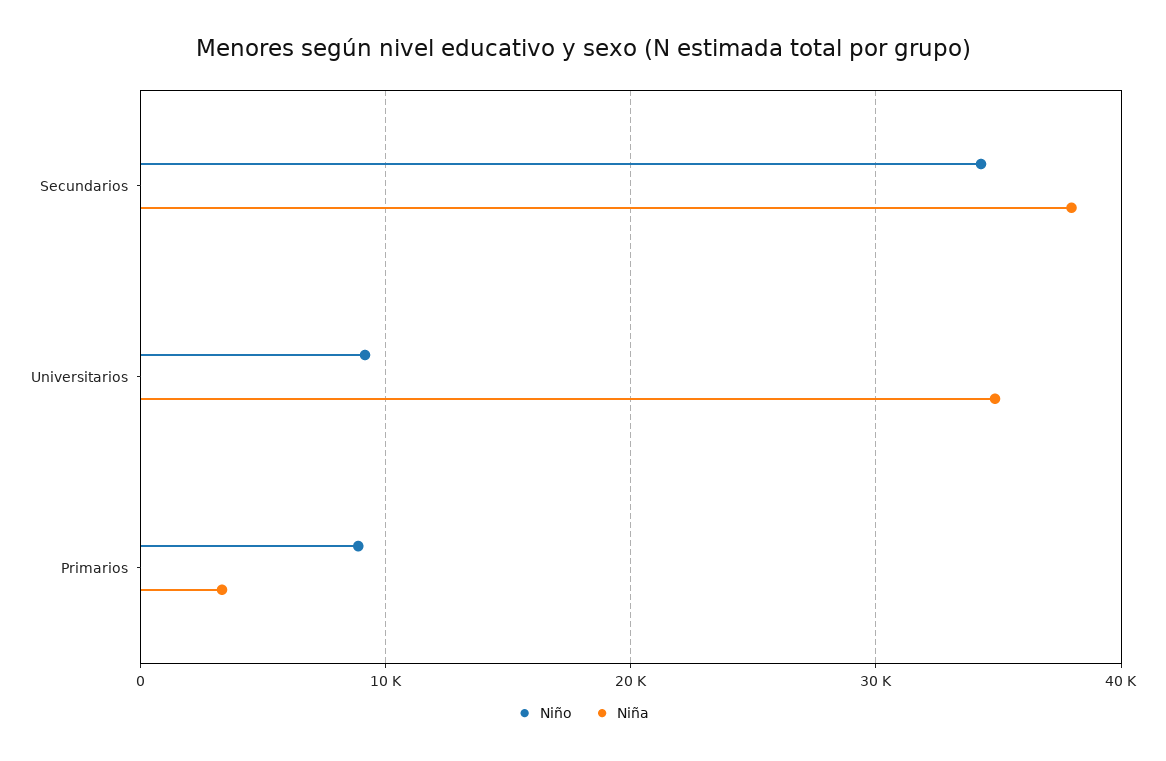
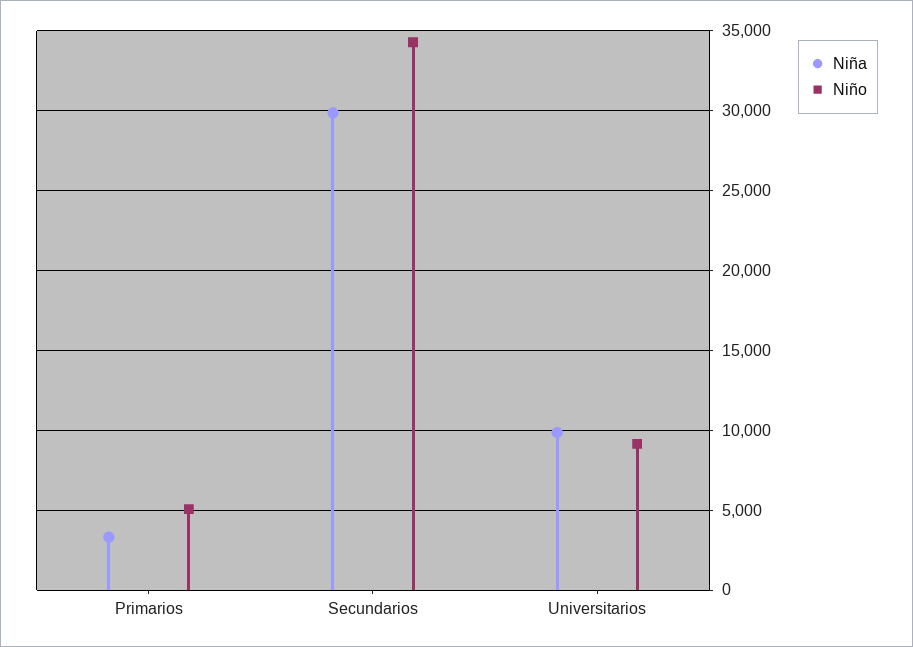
  {
    "Niño": {
      "Secundarios": 34500,
      "Universitarios": 9000,
-     "Primarios": 9000
+     "Primarios": 5000
    },
    "Niña": {
-     "Secundarios": 38000,
+     "Secundarios": 30000,
-     "Universitarios": 35000,
+     "Universitarios": 10000,
      "Primarios": 3500
    }
  }

